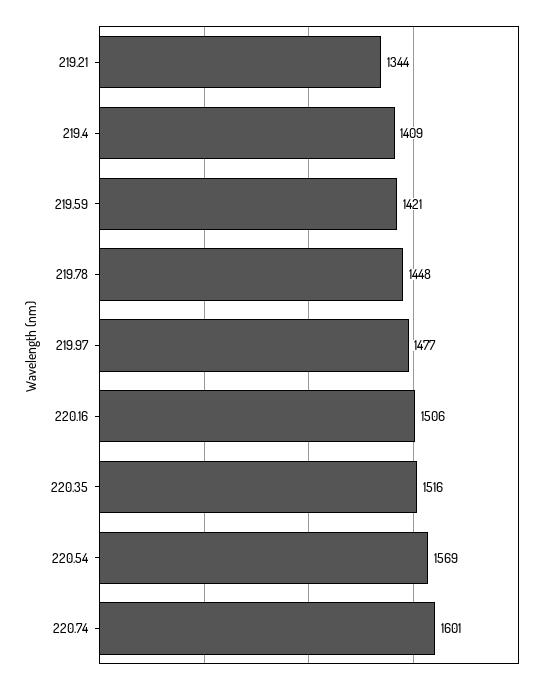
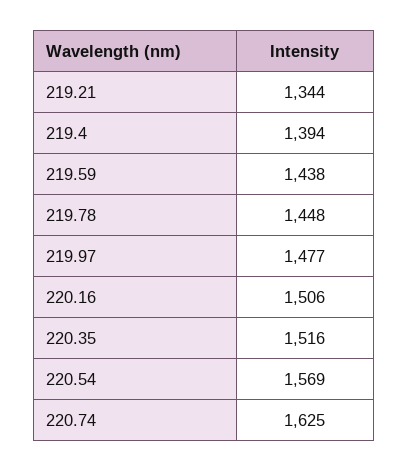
  {
    "219.21": 1344,
-   "219.4": 1409,
+   "219.4": 1394,
-   "219.59": 1421,
+   "219.59": 1438,
    "219.78": 1448,
    "219.97": 1477,
    "220.16": 1506,
    "220.35": 1516,
    "220.54": 1569,
-   "220.74": 1601
+   "220.74": 1625
  }

